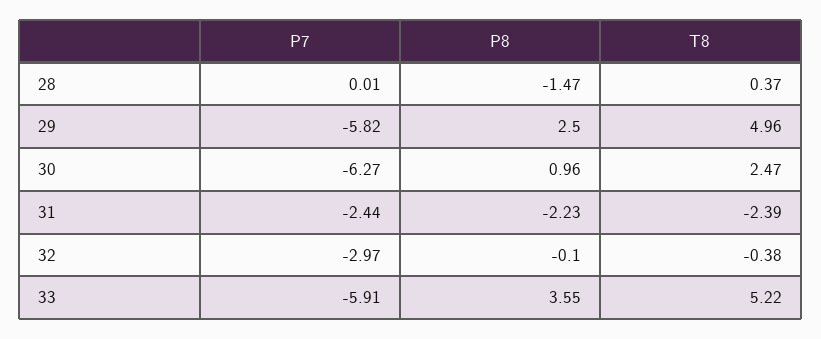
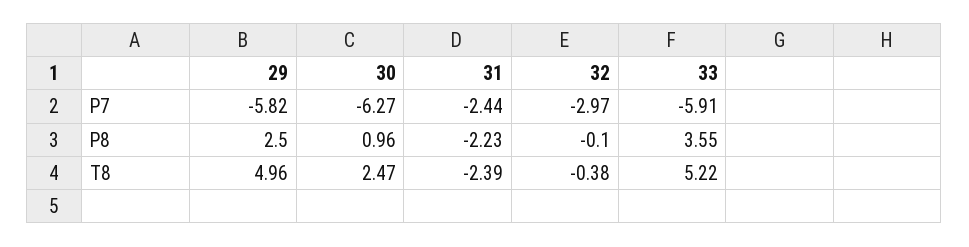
  {
    "P7": {
-     "28": 0.01,
      "29": -5.82,
      "30": -6.27,
      "31": -2.44,
      "32": -2.97,
      "33": -5.91
    },
    "P8": {
-     "28": -1.47,
      "29": 2.5,
      "30": 0.96,
      "31": -2.23,
      "32": -0.1,
      "33": 3.55
    },
    "T8": {
-     "28": 0.37,
      "29": 4.96,
      "30": 2.47,
      "31": -2.39,
      "32": -0.38,
      "33": 5.22
    }
  }

